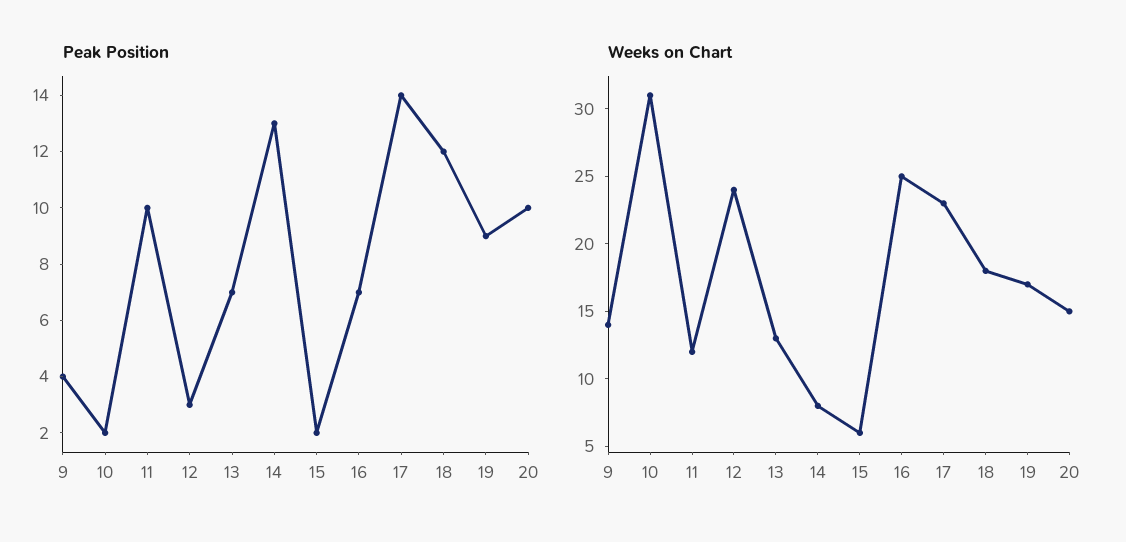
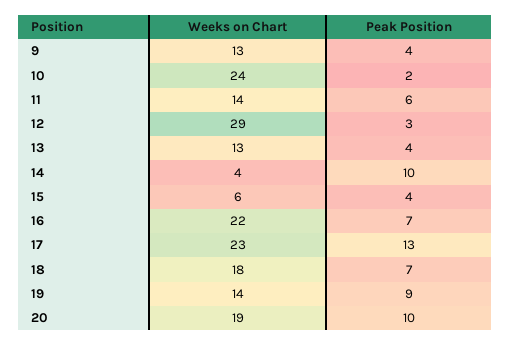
  {
    "Peak Position": {
      "9": 4,
      "10": 2,
-     "11": 10,
+     "11": 6,
      "12": 3,
-     "13": 7,
+     "13": 4,
-     "14": 13,
+     "14": 10,
-     "15": 2,
+     "15": 4,
      "16": 7,
-     "17": 14,
+     "17": 13,
-     "18": 12,
+     "18": 7,
      "19": 9,
      "20": 10
    },
    "Weeks on Chart": {
-     "9": 14,
+     "9": 13,
-     "10": 31,
+     "10": 24,
-     "11": 12,
+     "11": 14,
-     "12": 24,
+     "12": 29,
      "13": 13,
-     "14": 8,
+     "14": 4,
      "15": 6,
-     "16": 25,
+     "16": 22,
      "17": 23,
      "18": 18,
-     "19": 17,
+     "19": 14,
-     "20": 15
+     "20": 19
    }
  }

